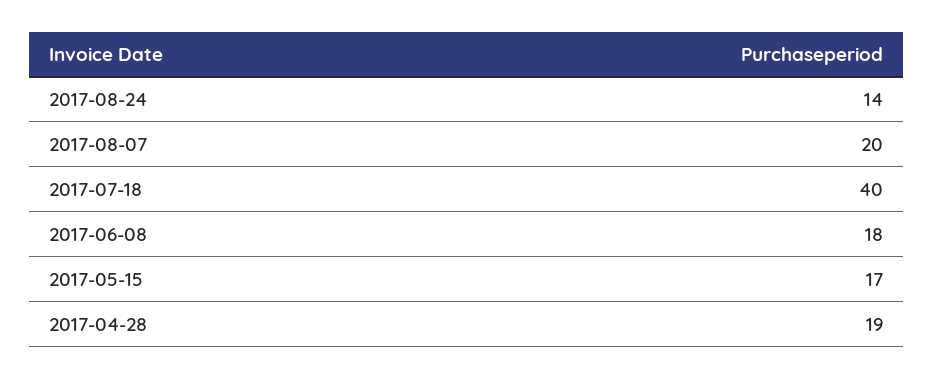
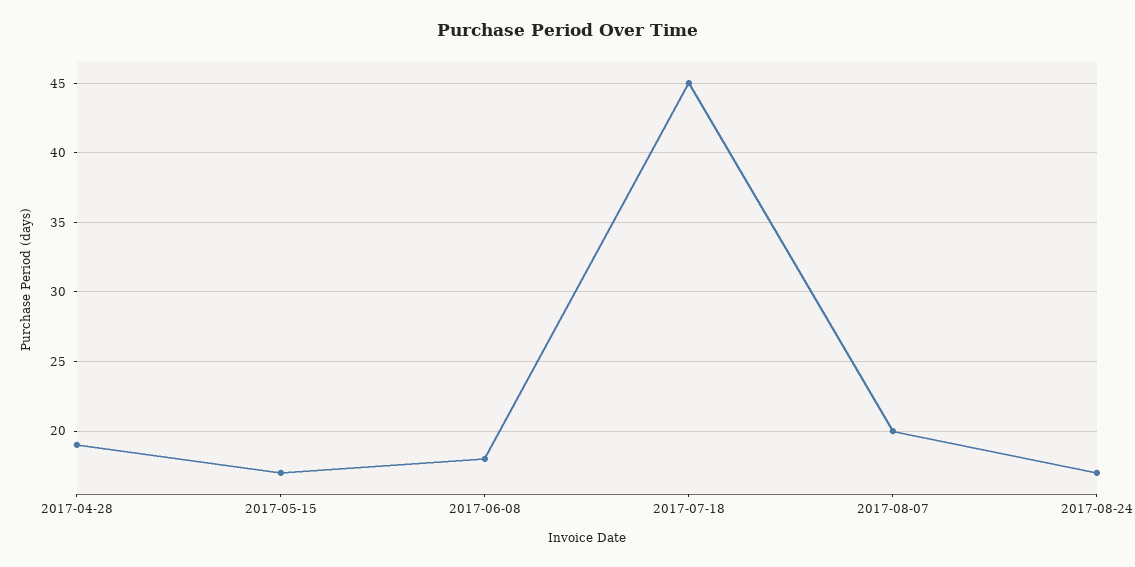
  {
-   "2017-08-24": 14,
+   "2017-08-24": 17,
    "2017-08-07": 20,
-   "2017-07-18": 40,
+   "2017-07-18": 45,
    "2017-06-08": 18,
    "2017-05-15": 17,
    "2017-04-28": 19
  }

